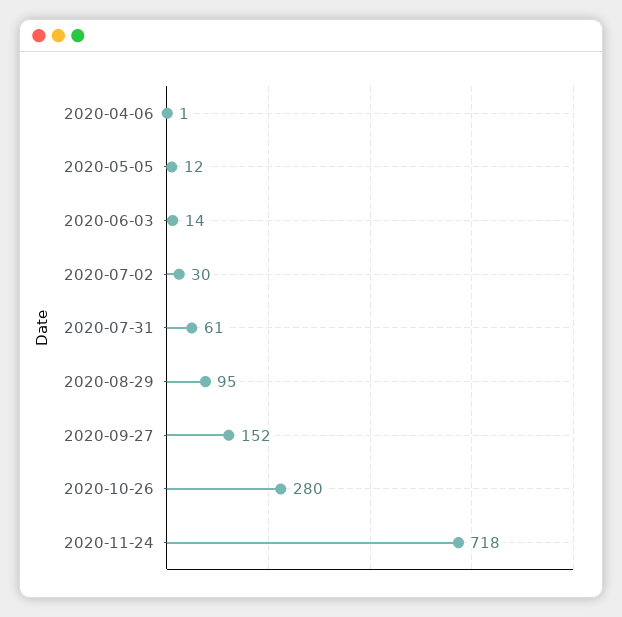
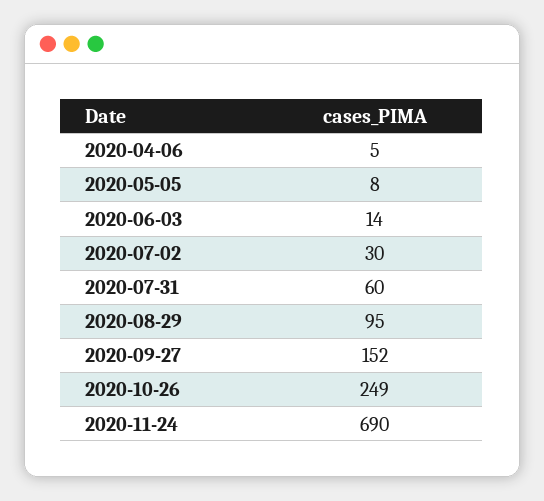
  {
-   "2020-04-06": 1,
+   "2020-04-06": 5,
-   "2020-05-05": 12,
+   "2020-05-05": 8,
    "2020-06-03": 14,
    "2020-07-02": 30,
-   "2020-07-31": 61,
+   "2020-07-31": 60,
    "2020-08-29": 95,
    "2020-09-27": 152,
-   "2020-10-26": 280,
+   "2020-10-26": 249,
-   "2020-11-24": 718
+   "2020-11-24": 690
  }

